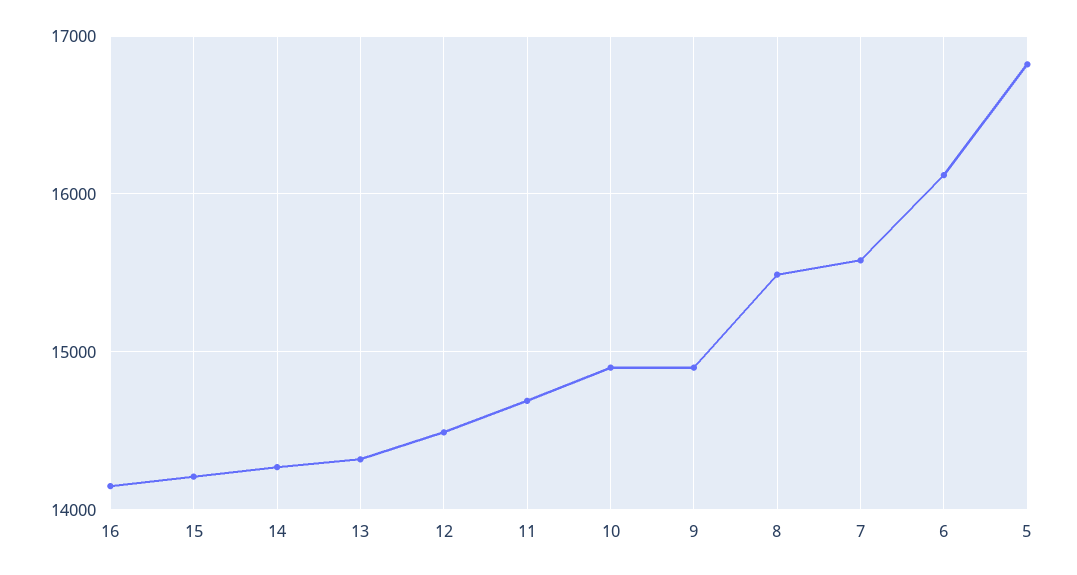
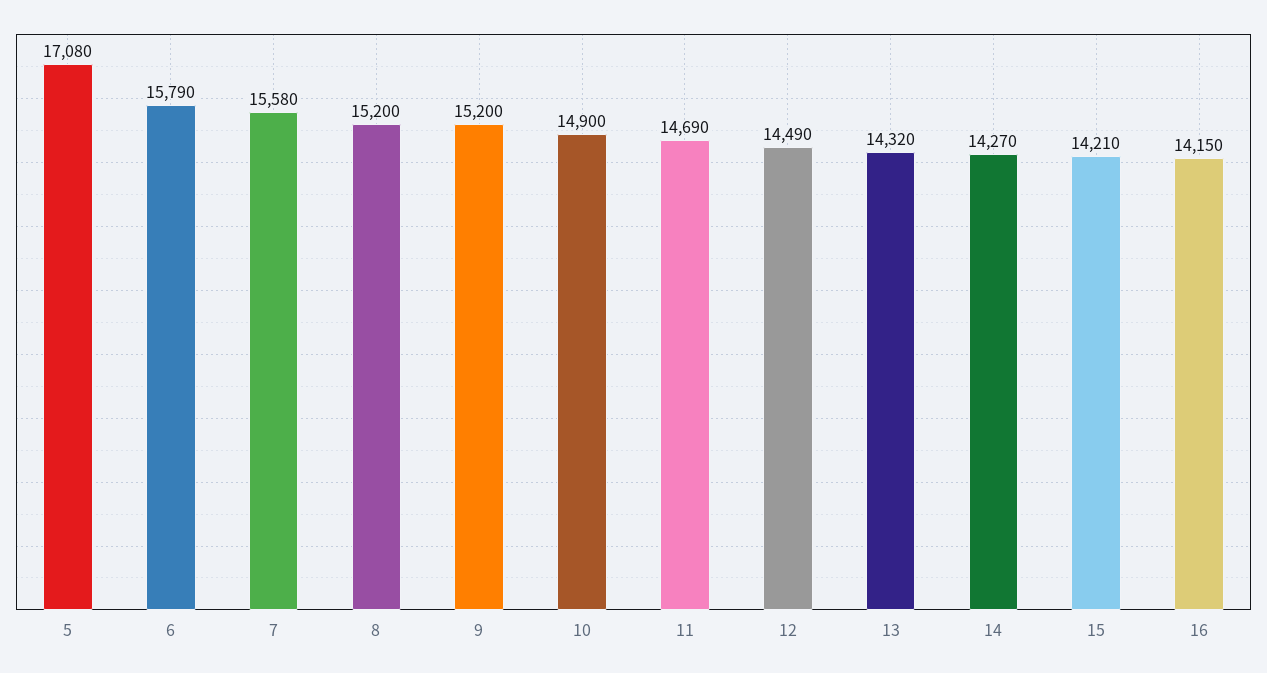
  {
    "16": 14150,
    "15": 14210,
    "14": 14270,
    "13": 14320,
    "12": 14490,
    "11": 14690,
    "10": 14900,
-   "9": 14900,
+   "9": 15200,
-   "8": 15500,
+   "8": 15200,
    "7": 15580,
-   "6": 16100,
+   "6": 15790,
-   "5": 16800
+   "5": 17080
  }

